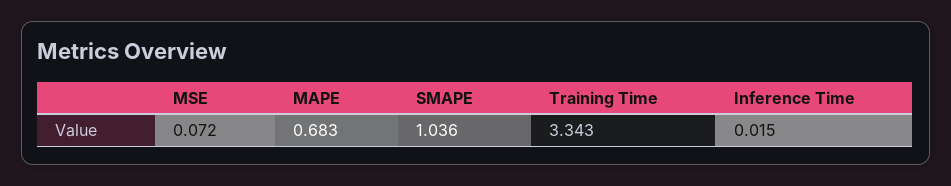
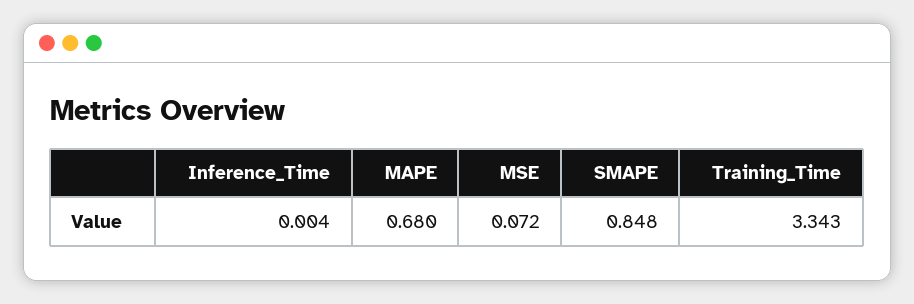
  {
    "MSE": 0.072,
-   "MAPE": 0.683,
+   "MAPE": 0.68,
-   "SMAPE": 1.036,
+   "SMAPE": 0.848,
    "Training Time": 3.343,
-   "Inference Time": 0.015
+   "Inference Time": 0.004
  }

